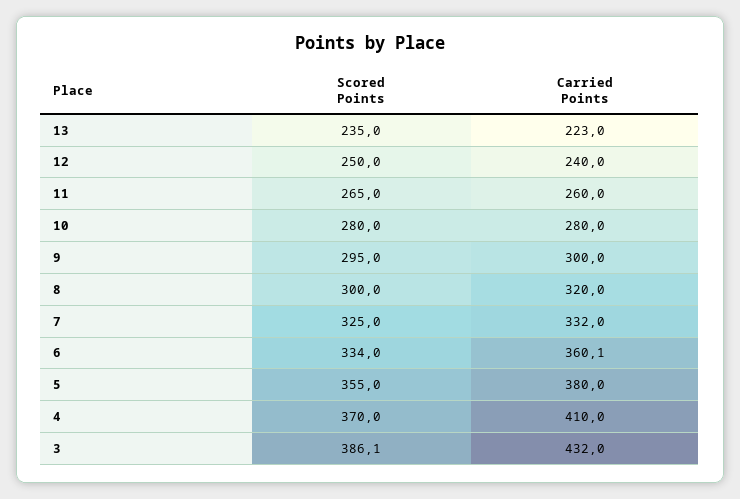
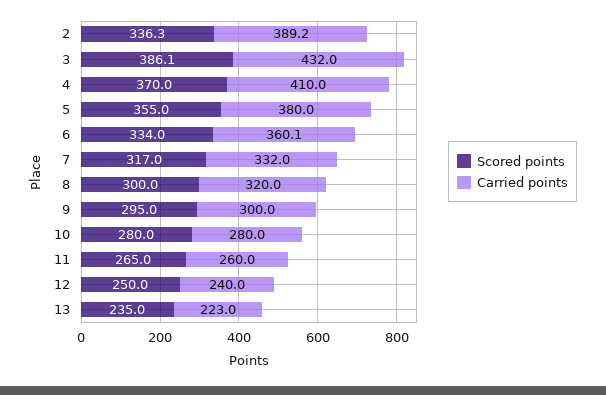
  {
    "Scored Points": {
      "13": 235,
      "12": 250,
      "11": 265,
      "10": 280,
      "9": 295,
      "8": 300,
-     "7": 325,
+     "7": 317,
      "6": 334,
      "5": 355,
      "4": 370,
-     "3": 386.1
+     "3": 386.1,
+     "2": 336.3
    },
    "Carried Points": {
      "13": 223,
      "12": 240,
      "11": 260,
      "10": 280,
      "9": 300,
      "8": 320,
      "7": 332,
      "6": 360.1,
      "5": 380,
      "4": 410,
-     "3": 432
+     "3": 432,
+     "2": 389.2
    }
  }

